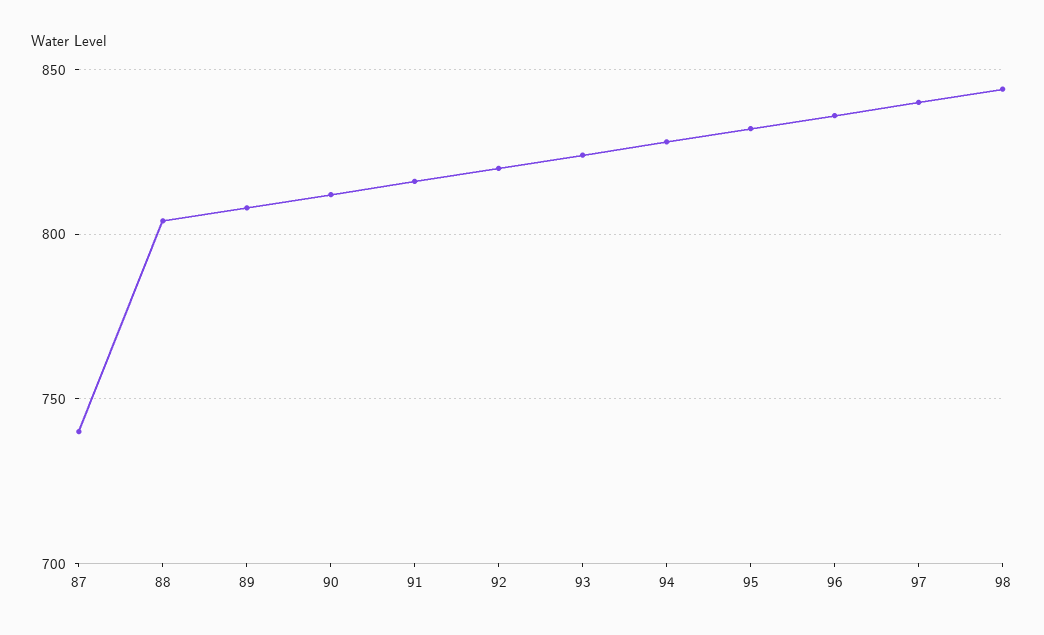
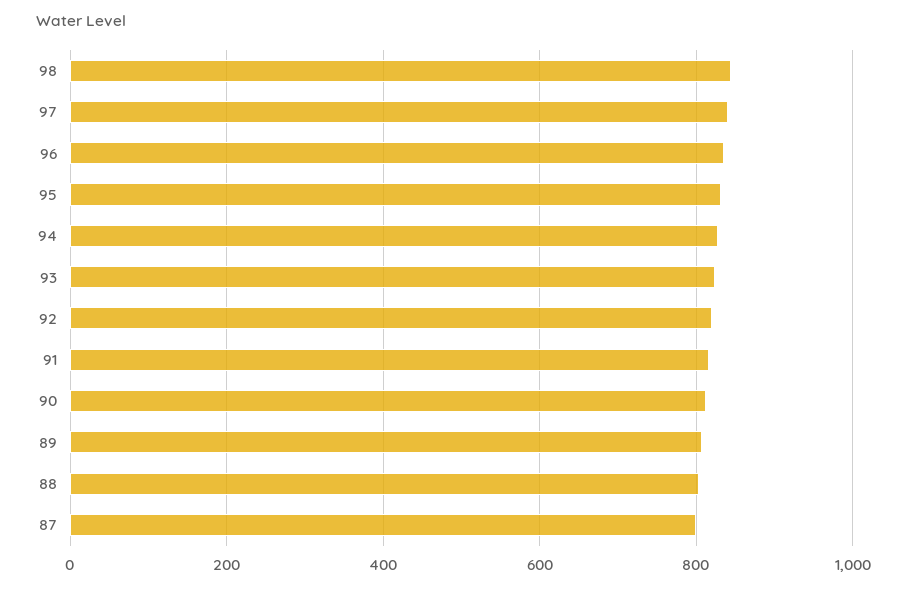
  {
-   "87": 740,
+   "87": 800,
    "88": 805,
    "89": 810,
    "90": 810,
    "91": 815,
    "92": 820,
    "93": 825,
    "94": 830,
    "95": 830,
    "96": 835,
    "97": 840,
    "98": 845
  }

